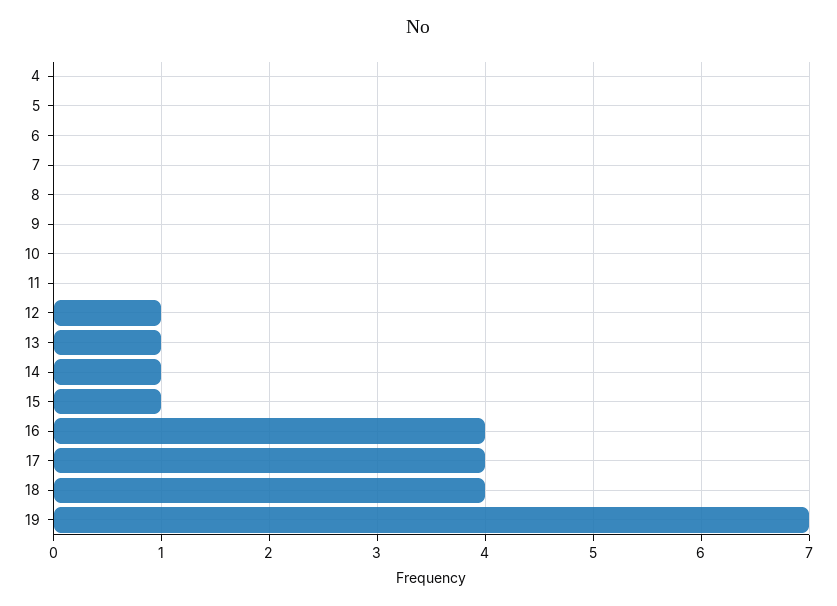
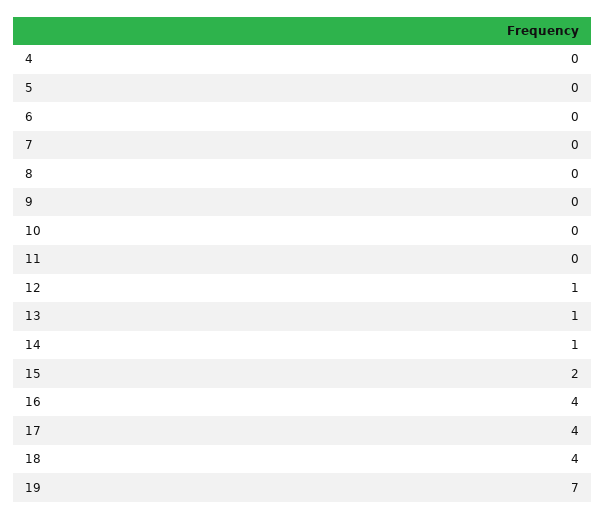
  {
    "4": 0,
    "5": 0,
    "6": 0,
    "7": 0,
    "8": 0,
    "9": 0,
    "10": 0,
    "11": 0,
    "12": 1,
    "13": 1,
    "14": 1,
-   "15": 1,
+   "15": 2,
    "16": 4,
    "17": 4,
    "18": 4,
    "19": 7
  }

